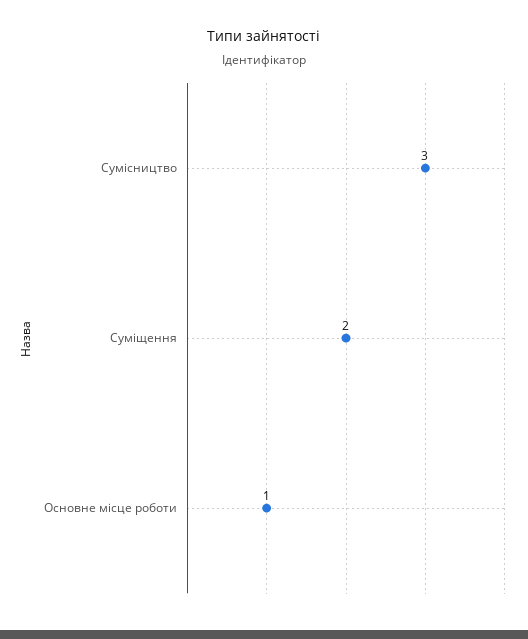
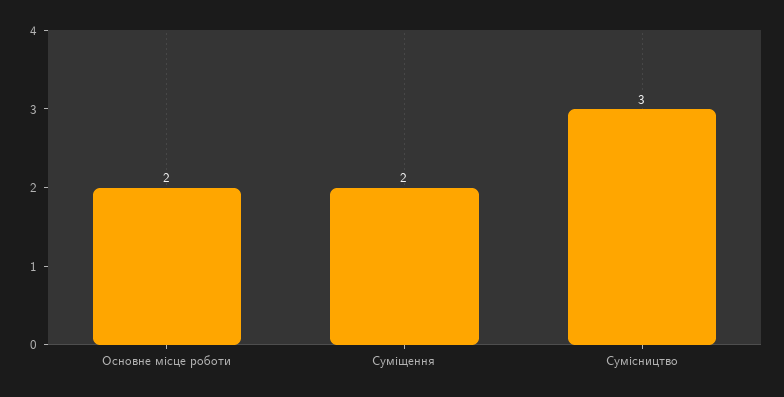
  {
    "Сумісництво": 3,
    "Суміщення": 2,
-   "Основне місце роботи": 1
+   "Основне місце роботи": 2
  }

